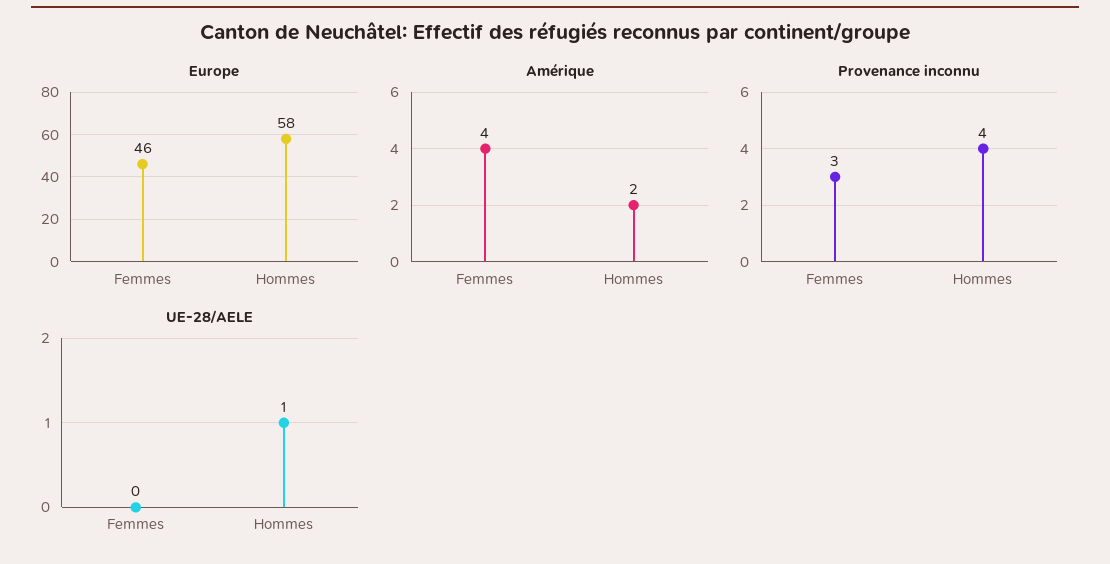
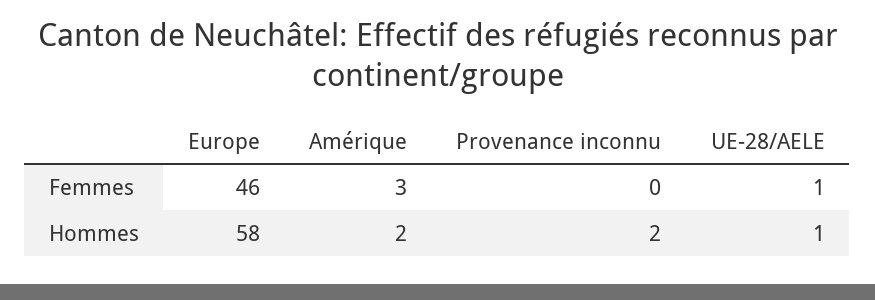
  {
    "Europe": {
      "Femmes": 46,
      "Hommes": 58
    },
    "Amérique": {
-     "Femmes": 4,
+     "Femmes": 3,
      "Hommes": 2
    },
    "Provenance inconnu": {
-     "Femmes": 3,
+     "Femmes": 0,
-     "Hommes": 4
+     "Hommes": 2
    },
    "UE-28/AELE": {
-     "Femmes": 0,
+     "Femmes": 1,
      "Hommes": 1
    }
  }

